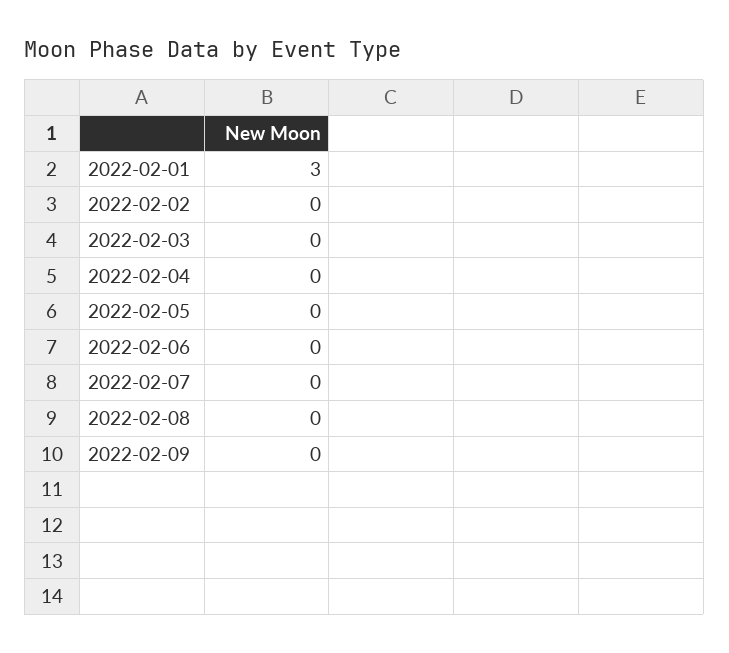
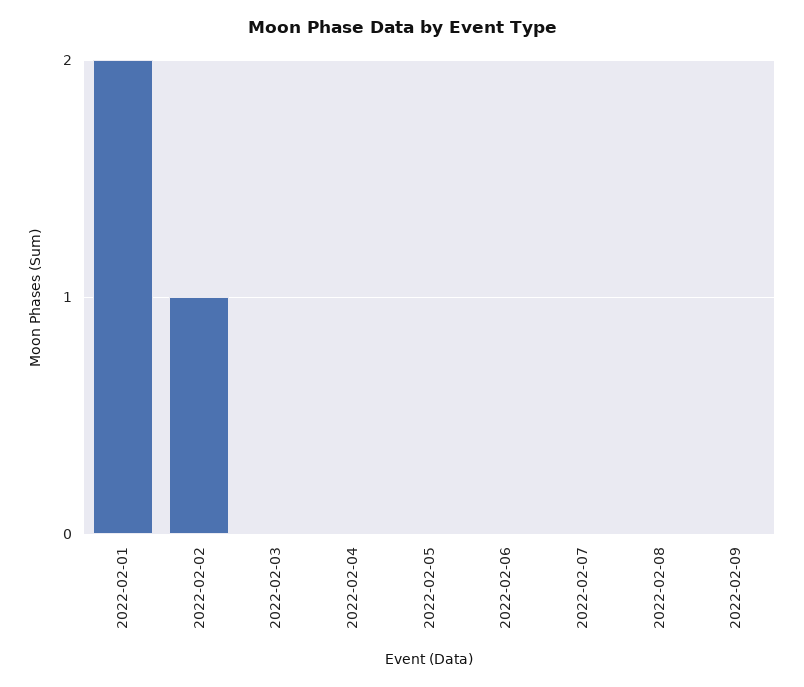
  {
-   "2022-02-01": 3,
+   "2022-02-01": 2,
-   "2022-02-02": 0,
+   "2022-02-02": 1,
    "2022-02-03": 0,
    "2022-02-04": 0,
    "2022-02-05": 0,
    "2022-02-06": 0,
    "2022-02-07": 0,
    "2022-02-08": 0,
    "2022-02-09": 0
  }

